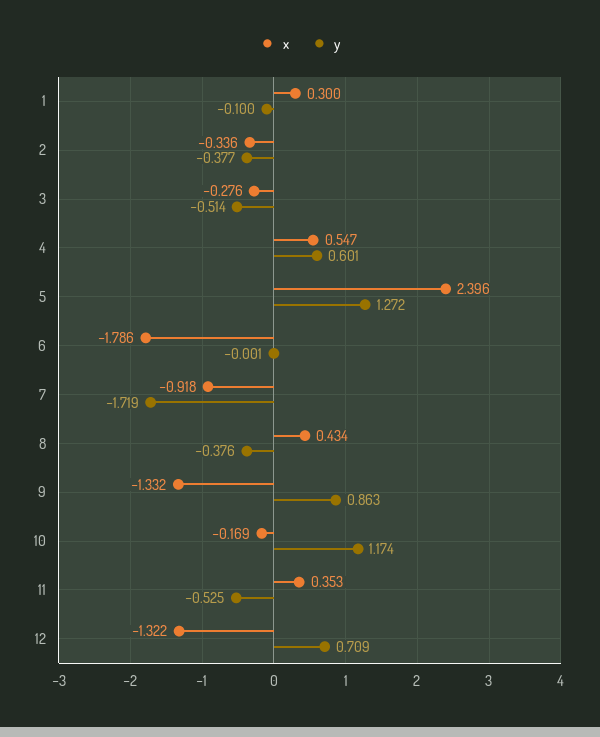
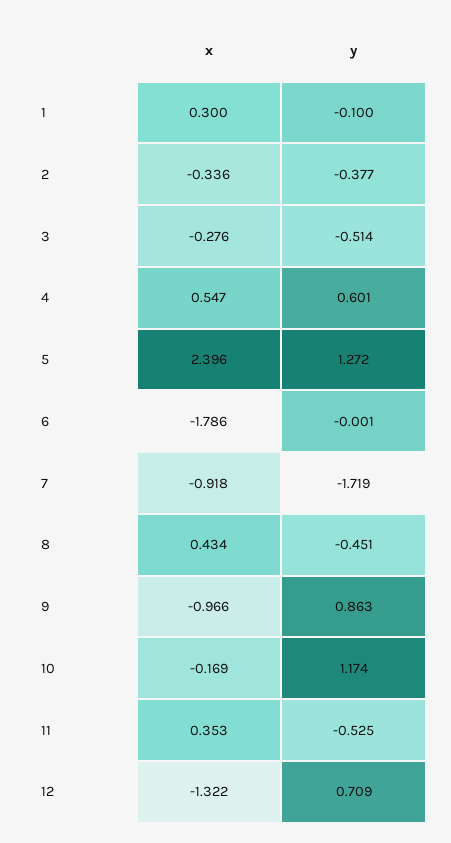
  {
    "x": {
      "1": 0.3,
      "2": -0.336,
      "3": -0.276,
      "4": 0.547,
      "5": 2.396,
      "6": -1.786,
      "7": -0.918,
      "8": 0.434,
-     "9": -1.332,
+     "9": -0.966,
      "10": -0.169,
      "11": 0.353,
      "12": -1.322
    },
    "y": {
      "1": -0.1,
      "2": -0.377,
      "3": -0.514,
      "4": 0.601,
      "5": 1.272,
      "6": -0.001,
      "7": -1.719,
-     "8": -0.376,
+     "8": -0.451,
      "9": 0.863,
      "10": 1.174,
      "11": -0.525,
      "12": 0.709
    }
  }

